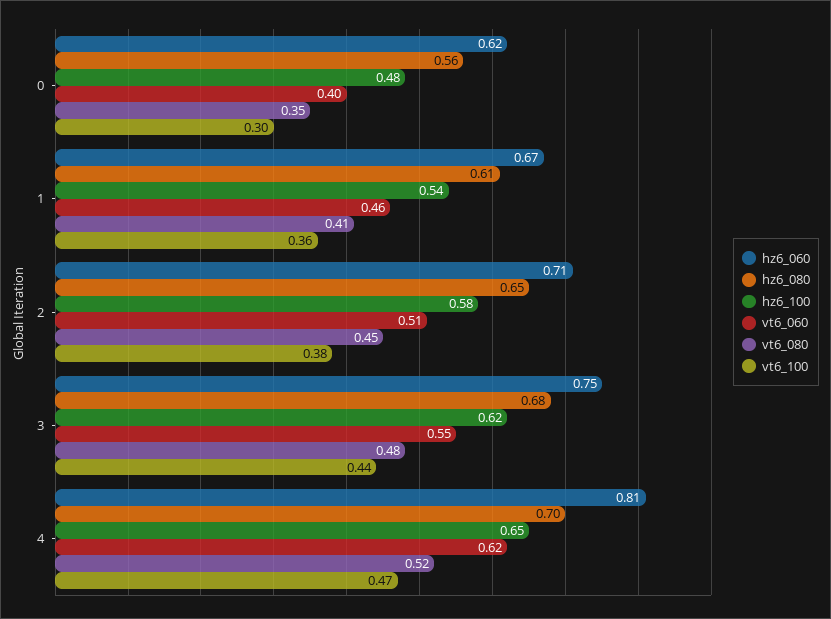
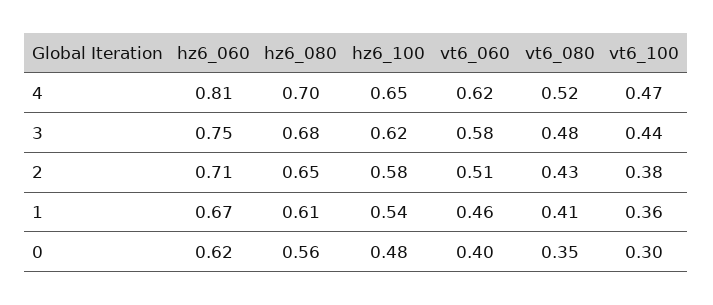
  {
    "hz6_060": {
      "0": 0.62,
      "1": 0.67,
      "2": 0.71,
      "3": 0.75,
      "4": 0.81
    },
    "hz6_080": {
      "0": 0.56,
      "1": 0.61,
      "2": 0.65,
      "3": 0.68,
      "4": 0.7
    },
    "hz6_100": {
      "0": 0.48,
      "1": 0.54,
      "2": 0.58,
      "3": 0.62,
      "4": 0.65
    },
    "vt6_060": {
      "0": 0.4,
      "1": 0.46,
      "2": 0.51,
-     "3": 0.55,
+     "3": 0.58,
      "4": 0.62
    },
    "vt6_080": {
      "0": 0.35,
      "1": 0.41,
-     "2": 0.45,
+     "2": 0.43,
      "3": 0.48,
      "4": 0.52
    },
    "vt6_100": {
      "0": 0.3,
      "1": 0.36,
      "2": 0.38,
      "3": 0.44,
      "4": 0.47
    }
  }

